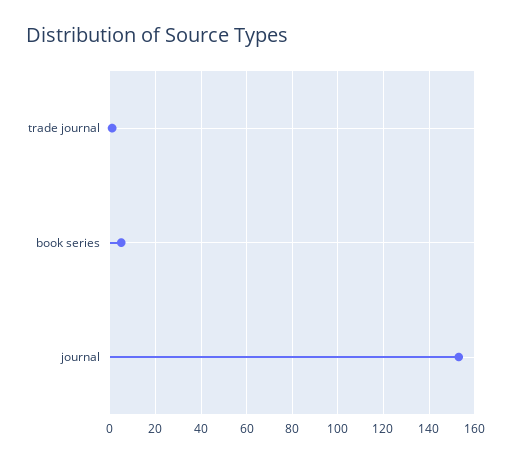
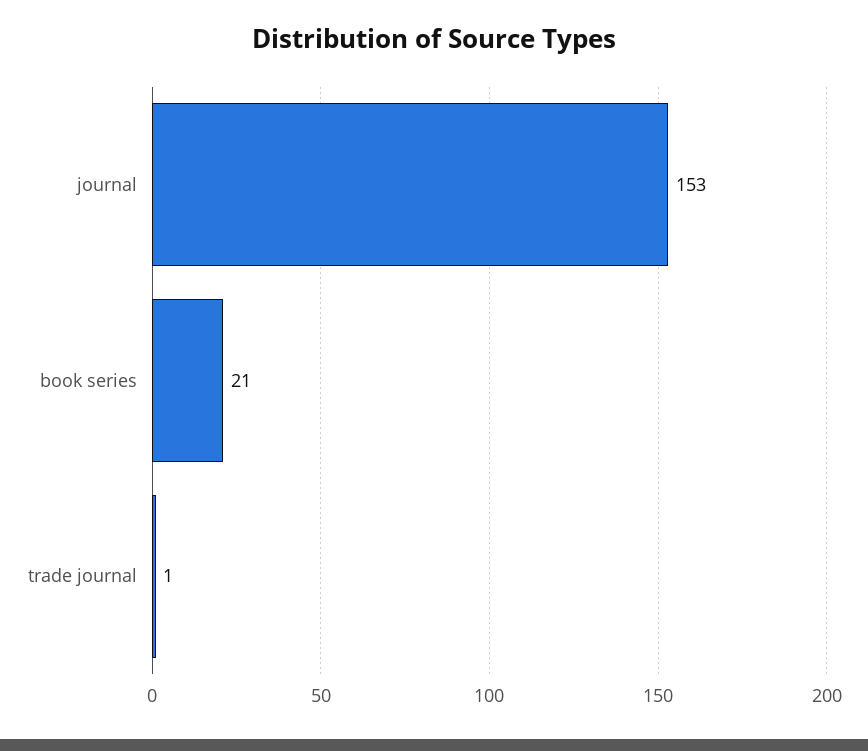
  {
    "trade journal": 1,
-   "book series": 5,
+   "book series": 21,
    "journal": 153
  }

